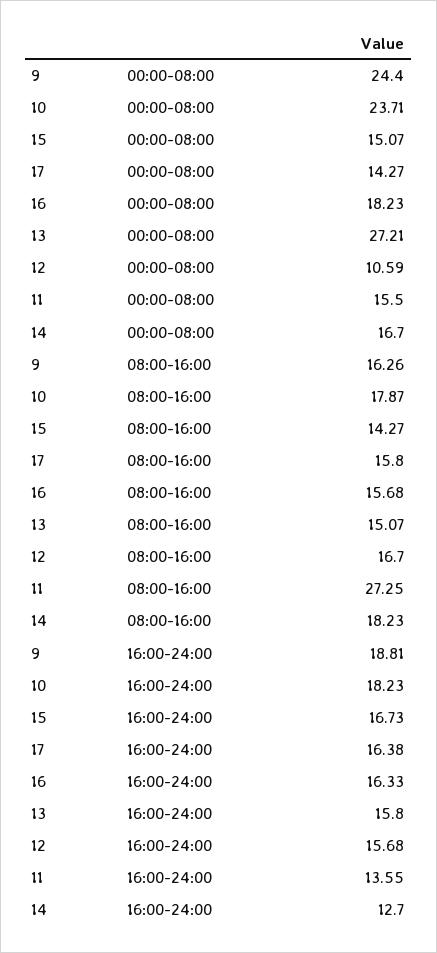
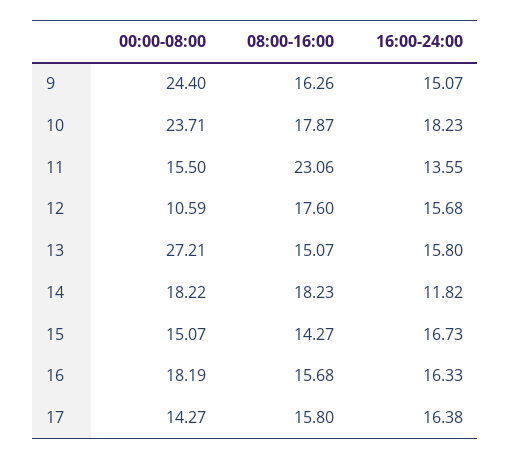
  {
    "9": {
      "00:00-08:00": 24.4,
      "08:00-16:00": 16.26,
-     "16:00-24:00": 18.81
+     "16:00-24:00": 15.07
    },
    "10": {
      "00:00-08:00": 23.71,
      "08:00-16:00": 17.87,
      "16:00-24:00": 18.23
    },
    "15": {
      "00:00-08:00": 15.07,
      "08:00-16:00": 14.27,
      "16:00-24:00": 16.73
    },
    "17": {
      "00:00-08:00": 14.27,
      "08:00-16:00": 15.8,
      "16:00-24:00": 16.38
    },
    "16": {
-     "00:00-08:00": 18.23,
+     "00:00-08:00": 18.19,
      "08:00-16:00": 15.68,
      "16:00-24:00": 16.33
    },
    "13": {
      "00:00-08:00": 27.21,
      "08:00-16:00": 15.07,
      "16:00-24:00": 15.8
    },
    "12": {
      "00:00-08:00": 10.59,
-     "08:00-16:00": 16.7,
+     "08:00-16:00": 17.6,
      "16:00-24:00": 15.68
    },
    "11": {
      "00:00-08:00": 15.5,
-     "08:00-16:00": 27.25,
+     "08:00-16:00": 23.06,
      "16:00-24:00": 13.55
    },
    "14": {
-     "00:00-08:00": 16.7,
+     "00:00-08:00": 18.22,
      "08:00-16:00": 18.23,
-     "16:00-24:00": 12.7
+     "16:00-24:00": 11.82
    }
  }

